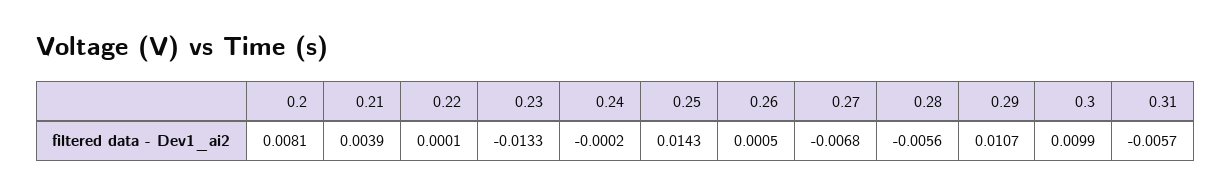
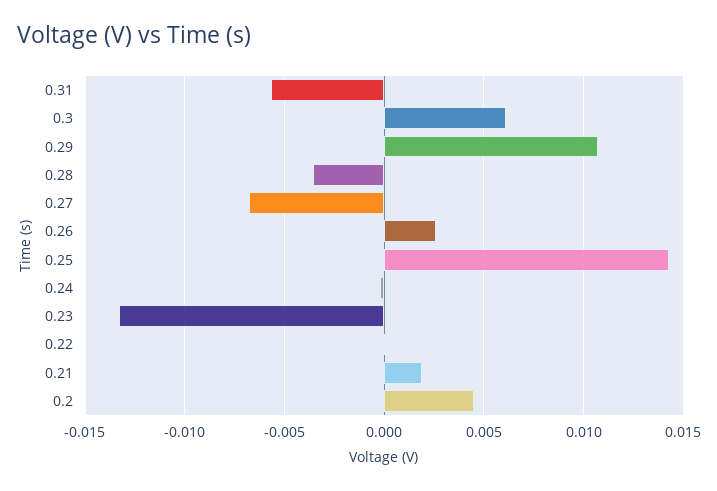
  {
-   "0.2": 0.0081,
+   "0.2": 0.0045,
-   "0.21": 0.0039,
+   "0.21": 0.002,
    "0.22": 0.0001,
    "0.23": -0.0133,
    "0.24": -0.0002,
    "0.25": 0.0143,
-   "0.26": 0.0005,
+   "0.26": 0.0025,
    "0.27": -0.0068,
-   "0.28": -0.0056,
+   "0.28": -0.0035,
    "0.29": 0.0107,
-   "0.3": 0.0099,
+   "0.3": 0.006,
    "0.31": -0.0057
  }

